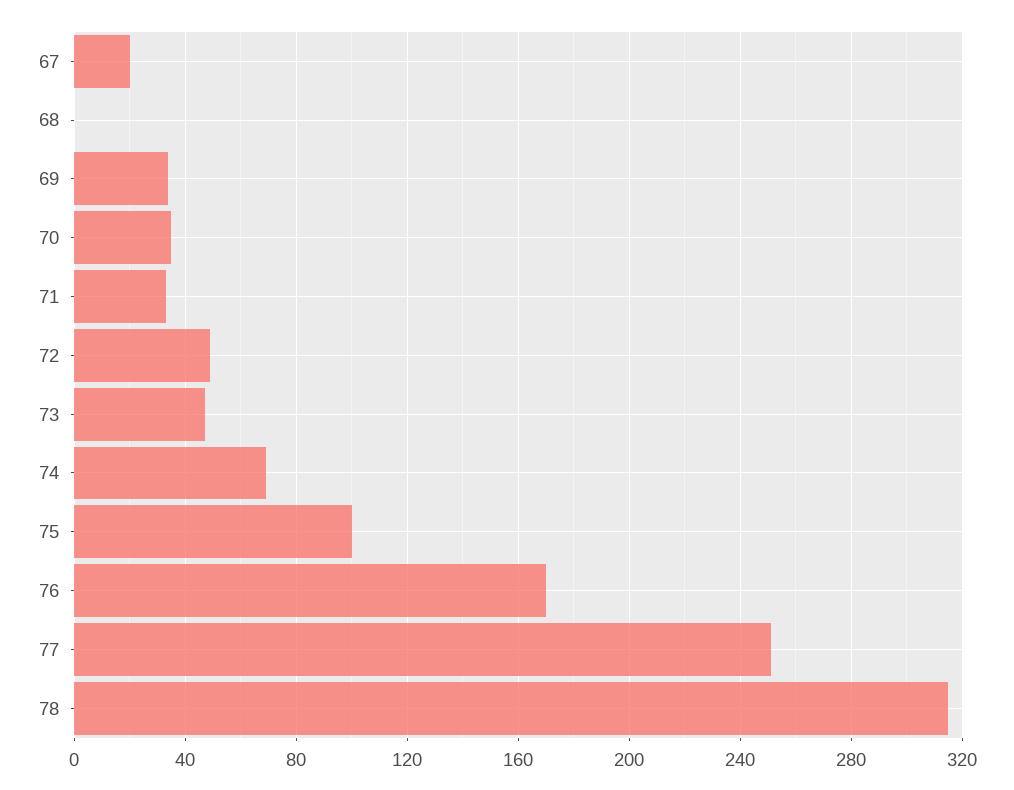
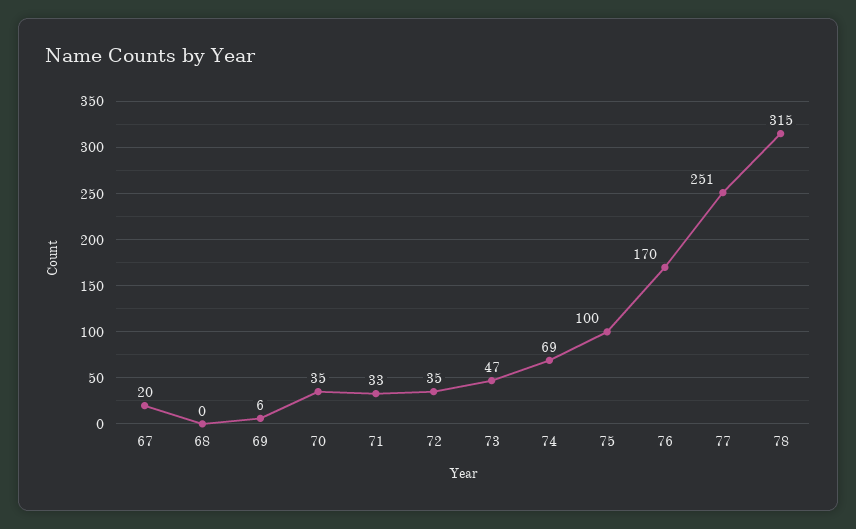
  {
    "67": 20,
    "68": 0,
-   "69": 35,
+   "69": 6,
    "70": 35,
    "71": 33,
-   "72": 50,
+   "72": 35,
    "73": 47,
    "74": 69,
    "75": 100,
    "76": 170,
    "77": 251,
    "78": 315
  }

